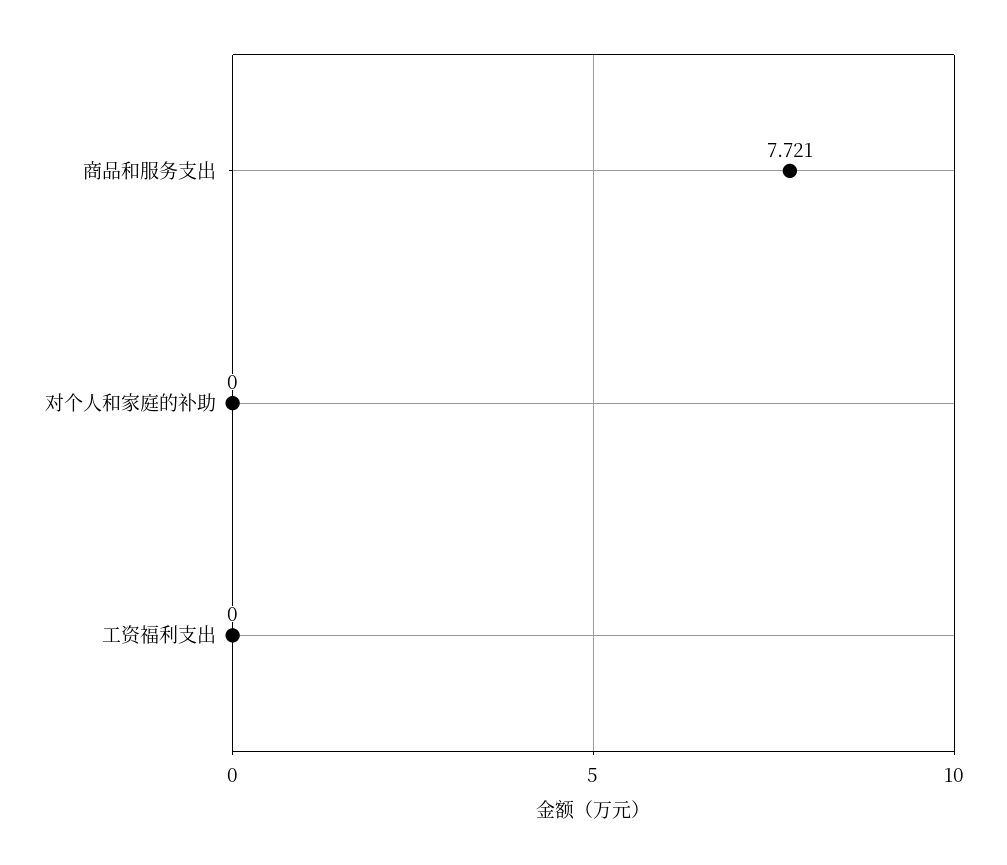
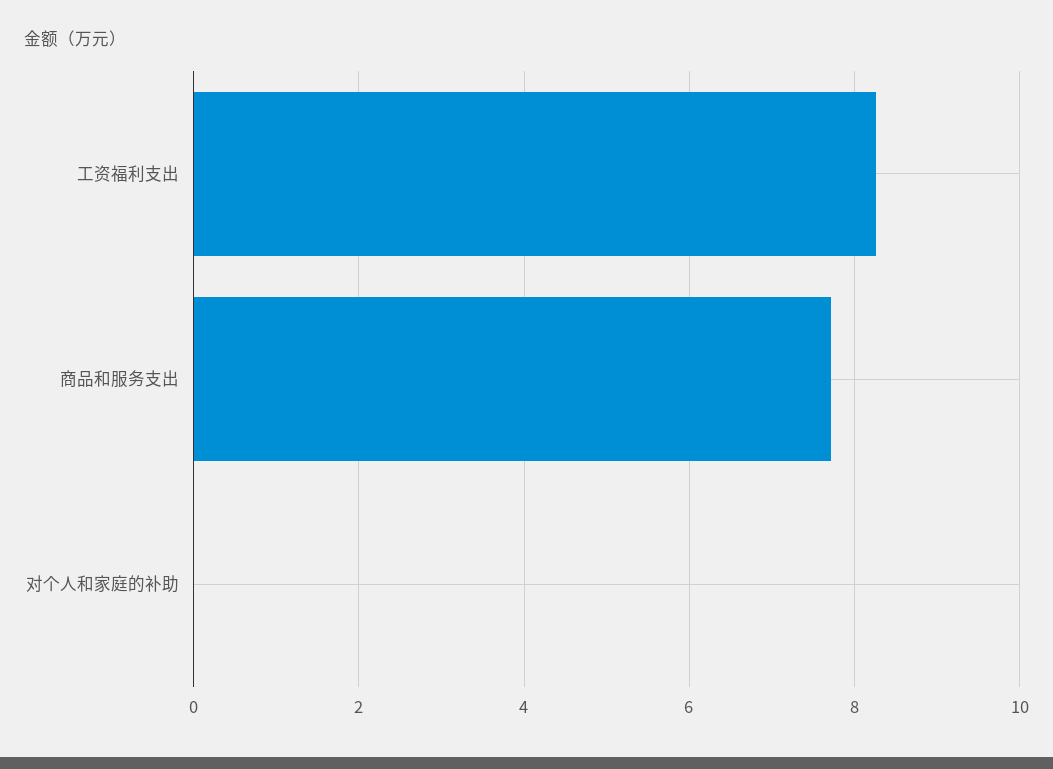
  {
    "商品和服务支出": 7.721,
    "对个人和家庭的补助": 0,
-   "工资福利支出": 0
+   "工资福利支出": 8.2
  }

